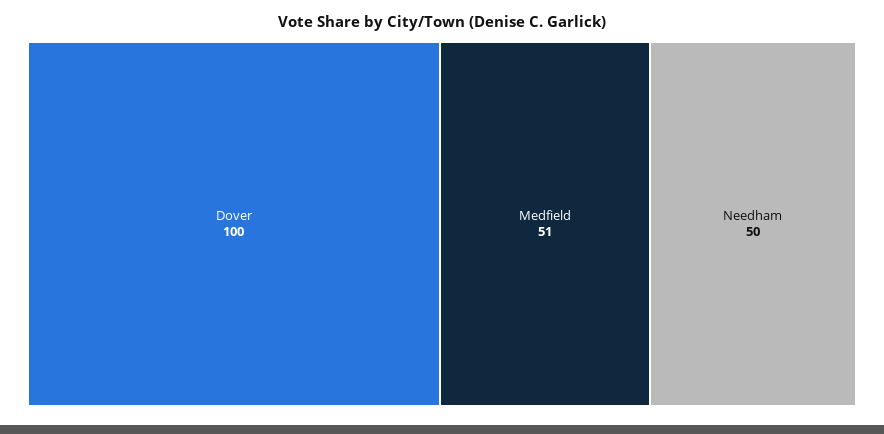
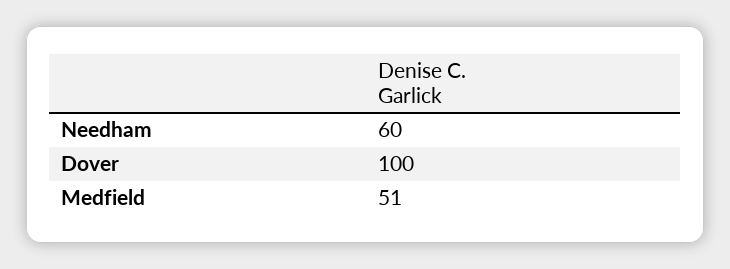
  {
    "Dover": 100,
    "Medfield": 51,
-   "Needham": 50
+   "Needham": 60
  }

